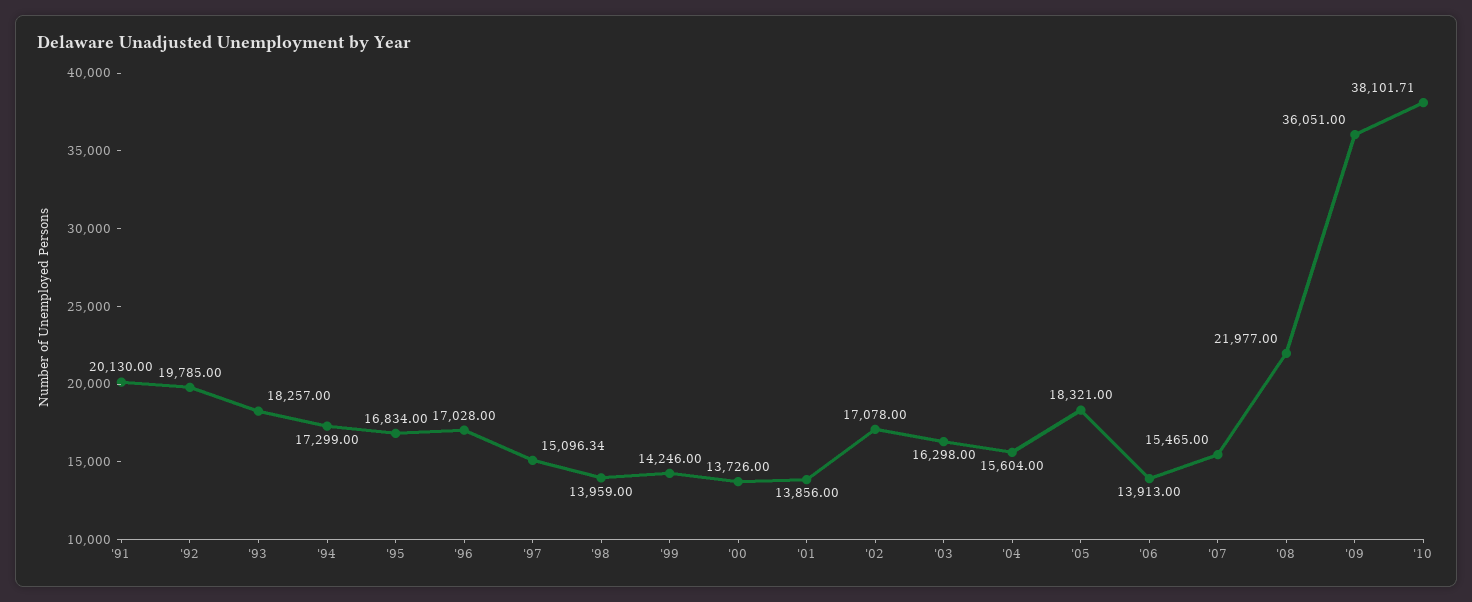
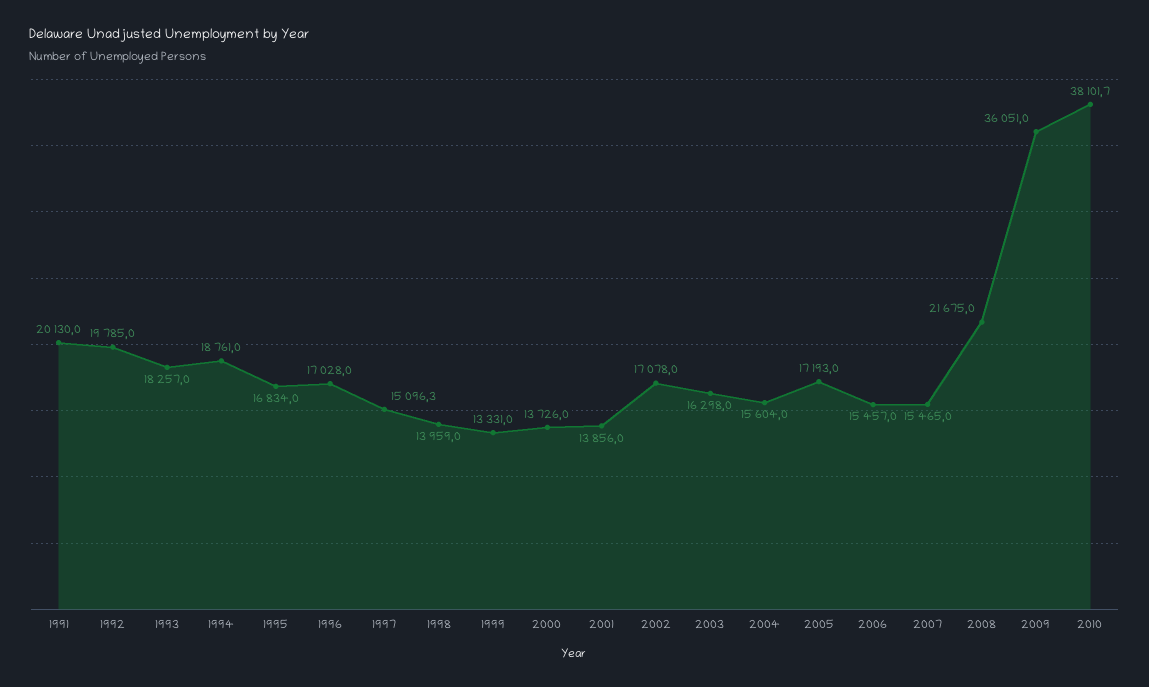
  {
    "'91": 20130,
    "'92": 19785,
    "'93": 18257,
-   "'94": 17299,
+   "'94": 18761,
    "'95": 16834,
    "'96": 17028,
    "'97": 15096.34,
    "'98": 13959,
-   "'99": 14246,
+   "'99": 13331,
    "'00": 13726,
    "'01": 13856,
    "'02": 17078,
    "'03": 16298,
    "'04": 15604,
-   "'05": 18321,
+   "'05": 17193,
-   "'06": 13913,
+   "'06": 15457,
    "'07": 15465,
-   "'08": 21977,
+   "'08": 21675,
    "'09": 36051,
    "'10": 38101.71
  }

